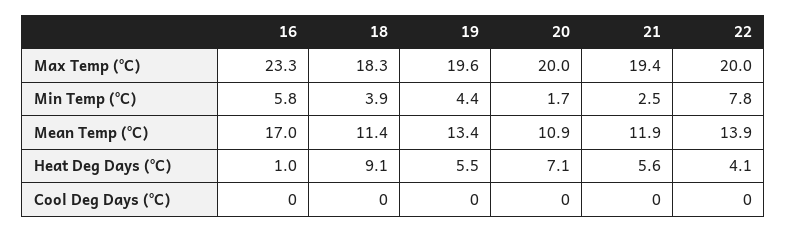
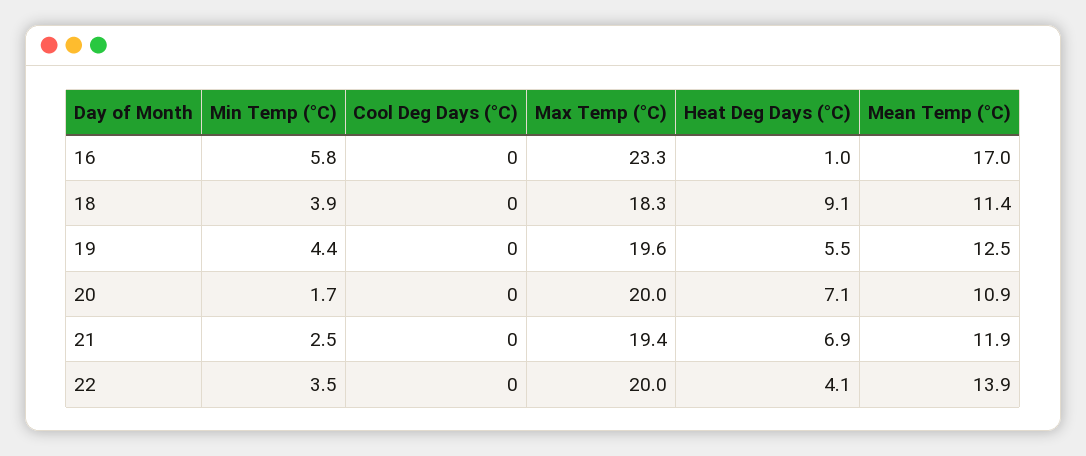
  {
    "16": {
      "Max Temp (°C)": 23.3,
      "Min Temp (°C)": 5.8,
      "Mean Temp (°C)": 17,
      "Heat Deg Days (°C)": 1,
      "Cool Deg Days (°C)": 0
    },
    "18": {
      "Max Temp (°C)": 18.3,
      "Min Temp (°C)": 3.9,
      "Mean Temp (°C)": 11.4,
      "Heat Deg Days (°C)": 9.1,
      "Cool Deg Days (°C)": 0
    },
    "19": {
      "Max Temp (°C)": 19.6,
      "Min Temp (°C)": 4.4,
-     "Mean Temp (°C)": 13.4,
+     "Mean Temp (°C)": 12.5,
      "Heat Deg Days (°C)": 5.5,
      "Cool Deg Days (°C)": 0
    },
    "20": {
      "Max Temp (°C)": 20,
      "Min Temp (°C)": 1.7,
      "Mean Temp (°C)": 10.9,
      "Heat Deg Days (°C)": 7.1,
      "Cool Deg Days (°C)": 0
    },
    "21": {
      "Max Temp (°C)": 19.4,
      "Min Temp (°C)": 2.5,
      "Mean Temp (°C)": 11.9,
-     "Heat Deg Days (°C)": 5.6,
+     "Heat Deg Days (°C)": 6.9,
      "Cool Deg Days (°C)": 0
    },
    "22": {
      "Max Temp (°C)": 20,
-     "Min Temp (°C)": 7.8,
+     "Min Temp (°C)": 3.5,
      "Mean Temp (°C)": 13.9,
      "Heat Deg Days (°C)": 4.1,
      "Cool Deg Days (°C)": 0
    }
  }

